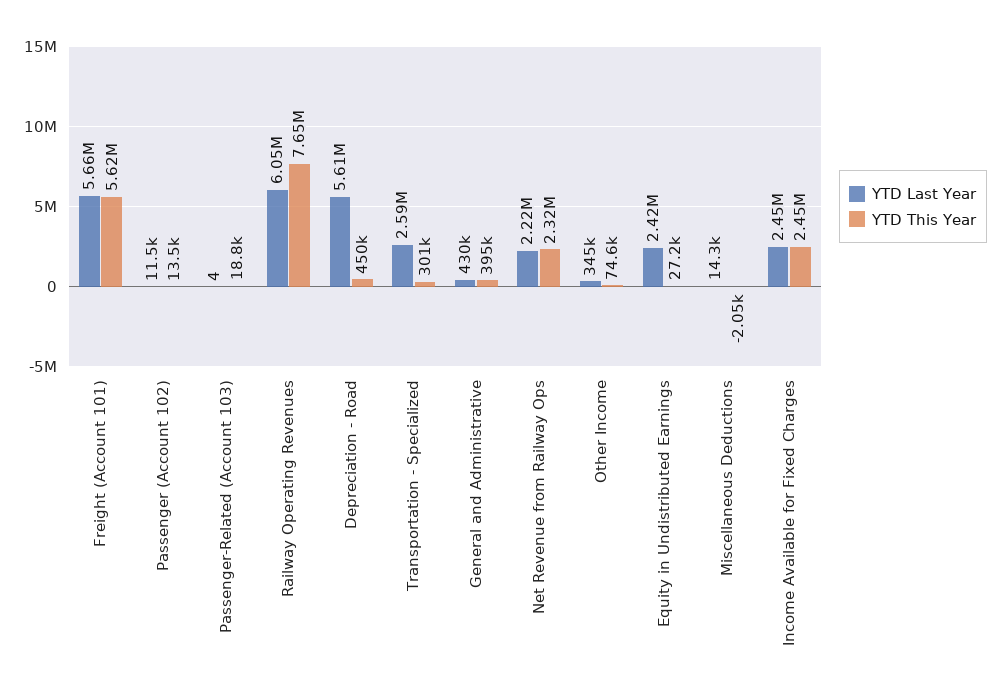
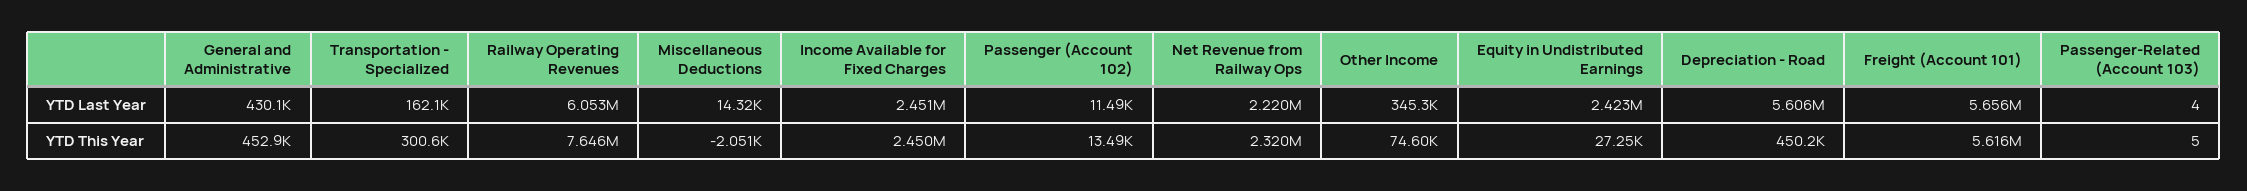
  {
    "YTD Last Year": {
      "Freight (Account 101)": 5656000,
      "Passenger (Account 102)": 11490,
      "Passenger-Related (Account 103)": 4,
      "Railway Operating Revenues": 6053000,
      "Depreciation - Road": 5606000,
-     "Transportation - Specialized": 2590000,
+     "Transportation - Specialized": 162100,
      "General and Administrative": 430100,
      "Net Revenue from Railway Ops": 2220000,
      "Other Income": 345300,
      "Equity in Undistributed Earnings": 2423000,
      "Miscellaneous Deductions": 14320,
      "Income Available for Fixed Charges": 2451000
    },
    "YTD This Year": {
      "Freight (Account 101)": 5616000,
      "Passenger (Account 102)": 13490,
-     "Passenger-Related (Account 103)": 18800,
+     "Passenger-Related (Account 103)": 5,
      "Railway Operating Revenues": 7646000,
      "Depreciation - Road": 450200,
      "Transportation - Specialized": 300600,
-     "General and Administrative": 395000,
+     "General and Administrative": 452900,
      "Net Revenue from Railway Ops": 2320000,
      "Other Income": 74600,
      "Equity in Undistributed Earnings": 27250,
      "Miscellaneous Deductions": -2051,
      "Income Available for Fixed Charges": 2450000
    }
  }

